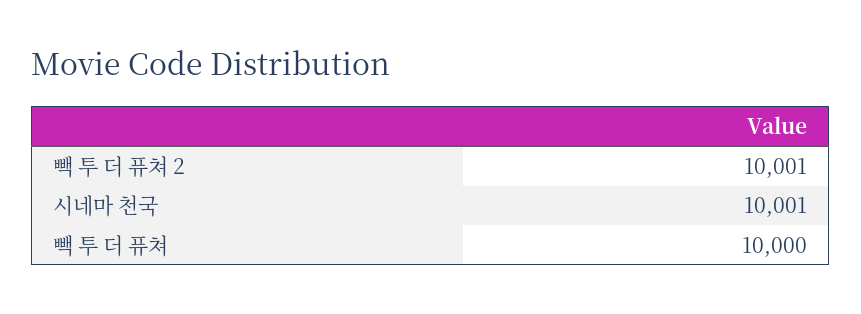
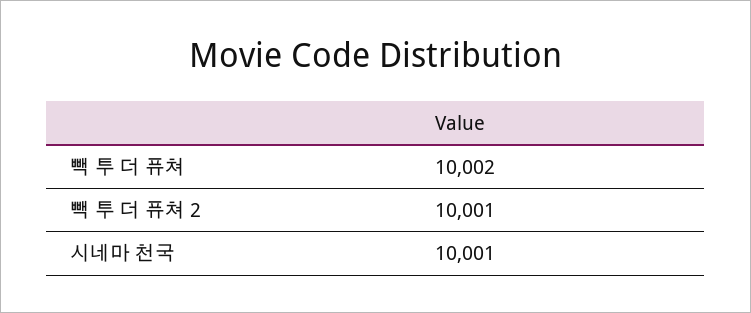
  {
    "빽 투 더 퓨쳐 2": 10001,
    "시네마 천국": 10001,
-   "빽 투 더 퓨쳐": 10000
+   "빽 투 더 퓨쳐": 10002
  }

